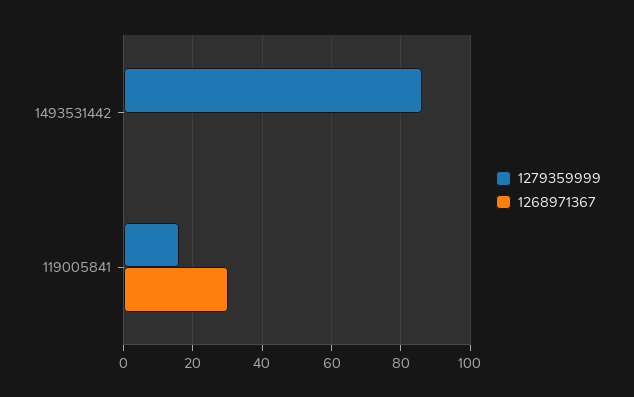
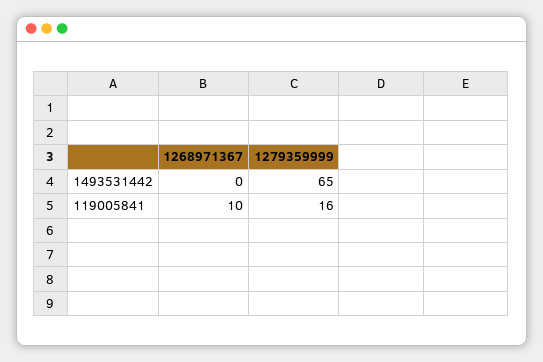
  {
    "1279359999": {
-     "1493531442": 85,
+     "1493531442": 65,
      "119005841": 16
    },
    "1268971367": {
      "1493531442": 0,
-     "119005841": 30
+     "119005841": 10
    }
  }

